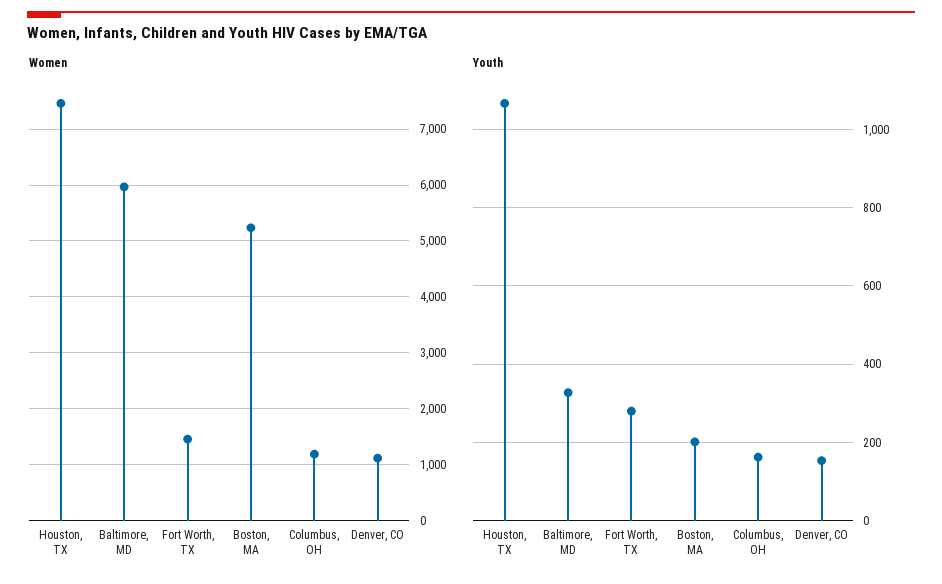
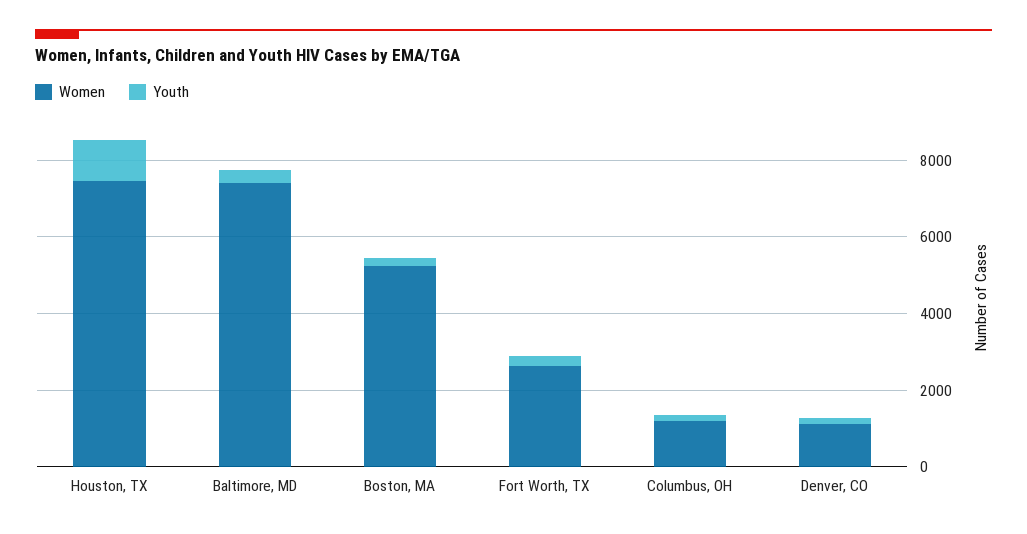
  {
    "Women": {
      "Houston, TX": 7400,
-     "Baltimore, MD": 6000,
+     "Baltimore, MD": 7500,
-     "Fort Worth, TX": 1400,
+     "Fort Worth, TX": 2500,
      "Boston, MA": 5200,
      "Columbus, OH": 1200,
      "Denver, CO": 1200
    },
    "Youth": {
      "Houston, TX": 1060,
      "Baltimore, MD": 320,
      "Fort Worth, TX": 280,
      "Boston, MA": 200,
      "Columbus, OH": 160,
      "Denver, CO": 160
    }
  }

